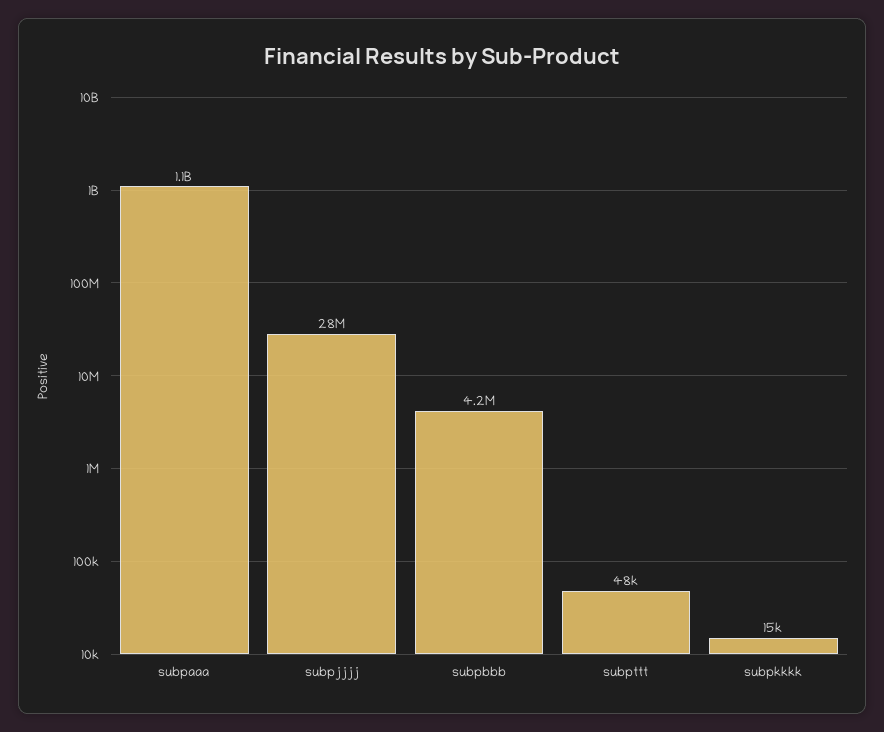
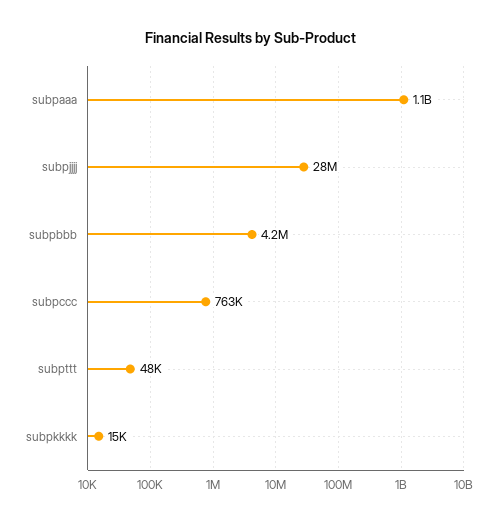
  {
    "subpaaa": 1100000000,
    "subpjjjj": 28000000,
    "subpbbb": 4200000,
    "subpttt": 48000,
-   "subpkkkk": 15000
+   "subpkkkk": 15000,
+   "subpccc": 763000
  }

